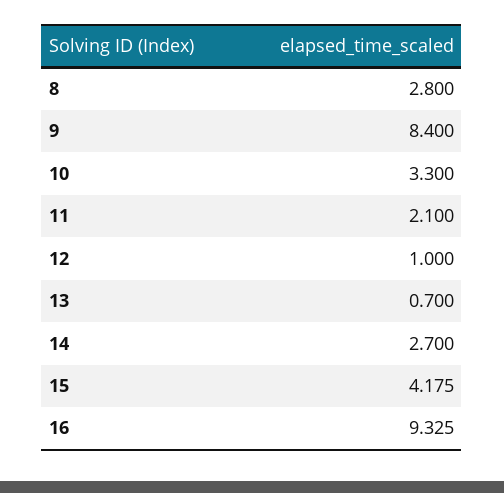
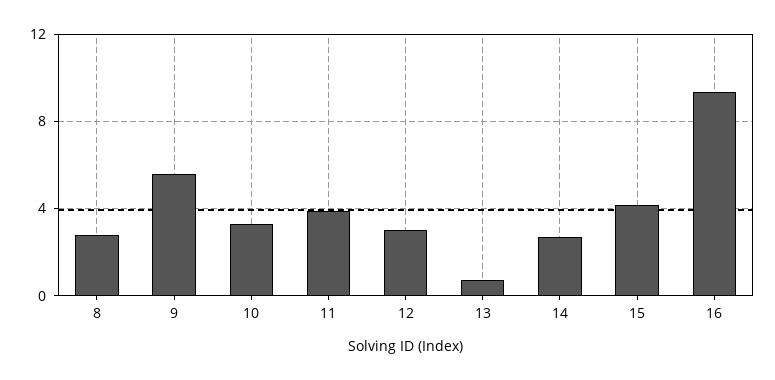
  {
    "8": 2.8,
-   "9": 8.4,
+   "9": 5.5,
    "10": 3.3,
-   "11": 2.1,
+   "11": 4,
-   "12": 1,
+   "12": 3,
    "13": 0.7,
    "14": 2.7,
    "15": 4.175,
    "16": 9.325
  }

